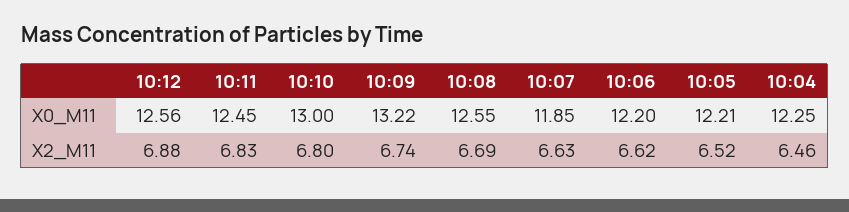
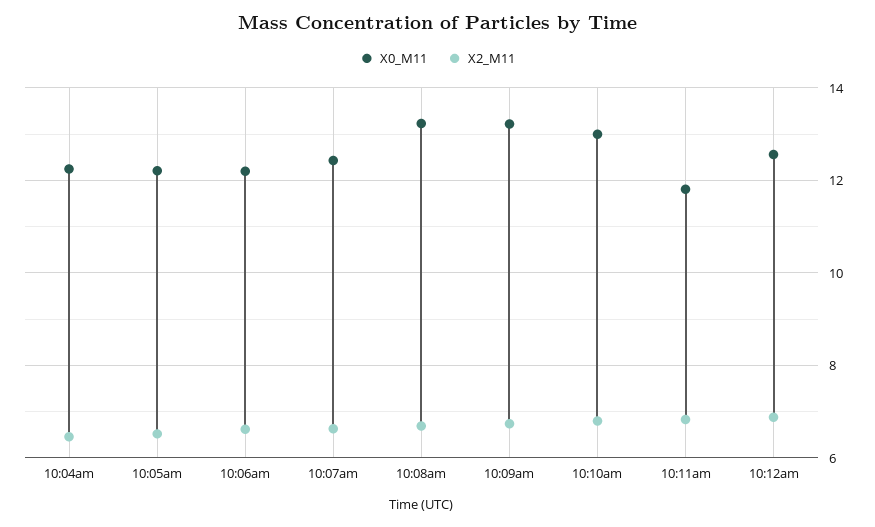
  {
    "X0_M11": {
      "10:12": 12.56,
-     "10:11": 12.45,
+     "10:11": 11.8,
      "10:10": 13,
      "10:09": 13.22,
-     "10:08": 12.55,
+     "10:08": 13.2,
-     "10:07": 11.85,
+     "10:07": 12.4,
      "10:06": 12.2,
      "10:05": 12.21,
      "10:04": 12.25
    },
    "X2_M11": {
      "10:12": 6.88,
      "10:11": 6.83,
      "10:10": 6.8,
      "10:09": 6.74,
      "10:08": 6.69,
      "10:07": 6.63,
      "10:06": 6.62,
      "10:05": 6.52,
      "10:04": 6.46
    }
  }

